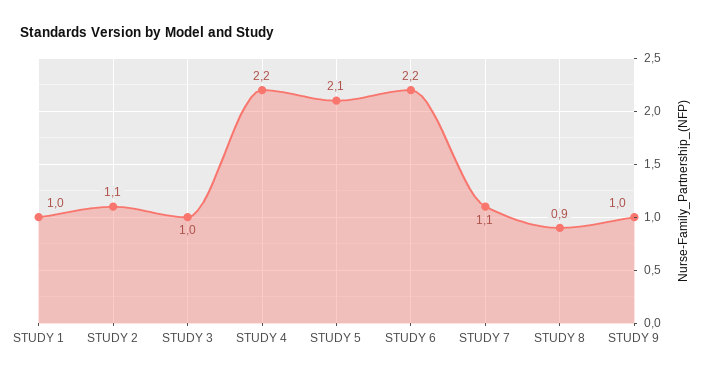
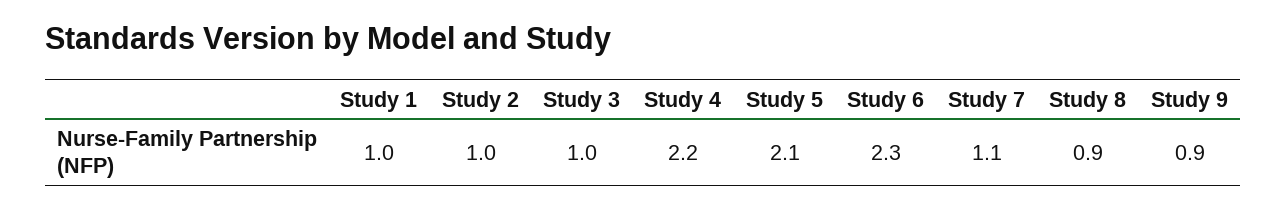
  {
    "STUDY 1": 1,
-   "STUDY 2": 1.1,
+   "STUDY 2": 1,
    "STUDY 3": 1,
    "STUDY 4": 2.2,
    "STUDY 5": 2.1,
-   "STUDY 6": 2.2,
+   "STUDY 6": 2.3,
    "STUDY 7": 1.1,
    "STUDY 8": 0.9,
-   "STUDY 9": 1
+   "STUDY 9": 0.9
  }

